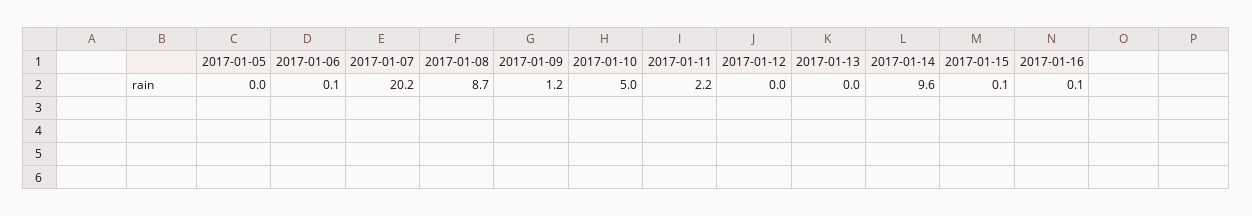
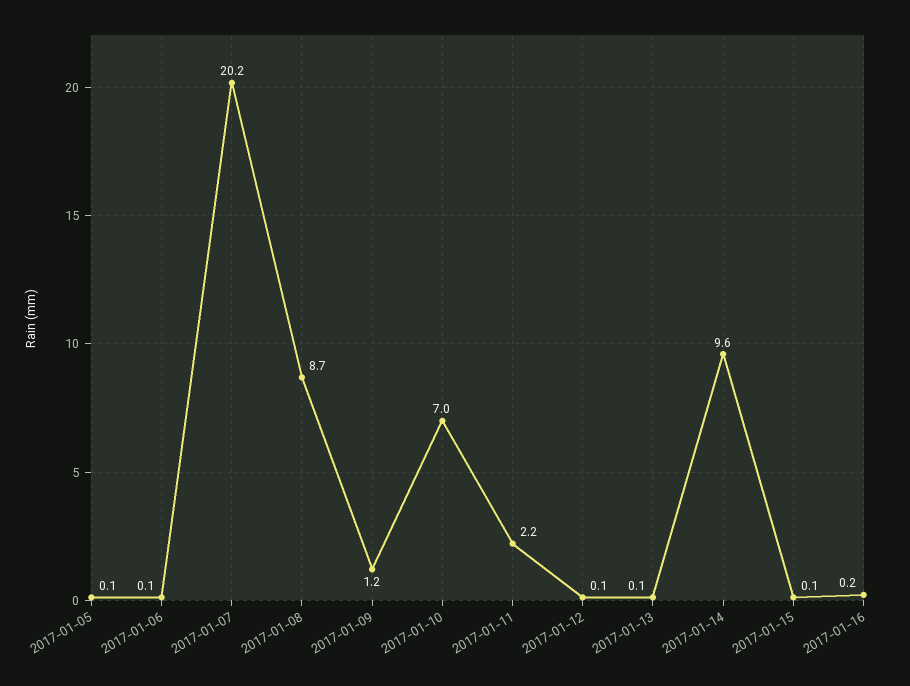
  {
-   "2017-01-05": 0,
+   "2017-01-05": 0.1,
    "2017-01-06": 0.1,
    "2017-01-07": 20.2,
    "2017-01-08": 8.7,
    "2017-01-09": 1.2,
-   "2017-01-10": 5,
+   "2017-01-10": 7,
    "2017-01-11": 2.2,
-   "2017-01-12": 0,
+   "2017-01-12": 0.1,
-   "2017-01-13": 0,
+   "2017-01-13": 0.1,
    "2017-01-14": 9.6,
    "2017-01-15": 0.1,
-   "2017-01-16": 0.1
+   "2017-01-16": 0.2
  }

